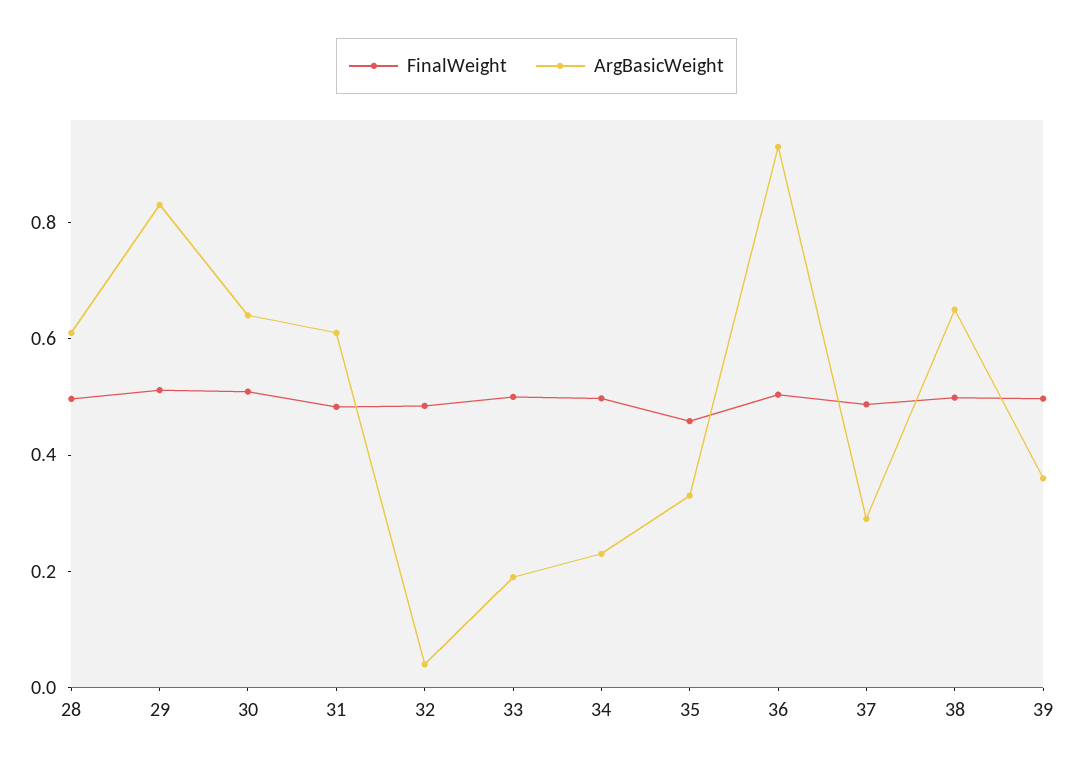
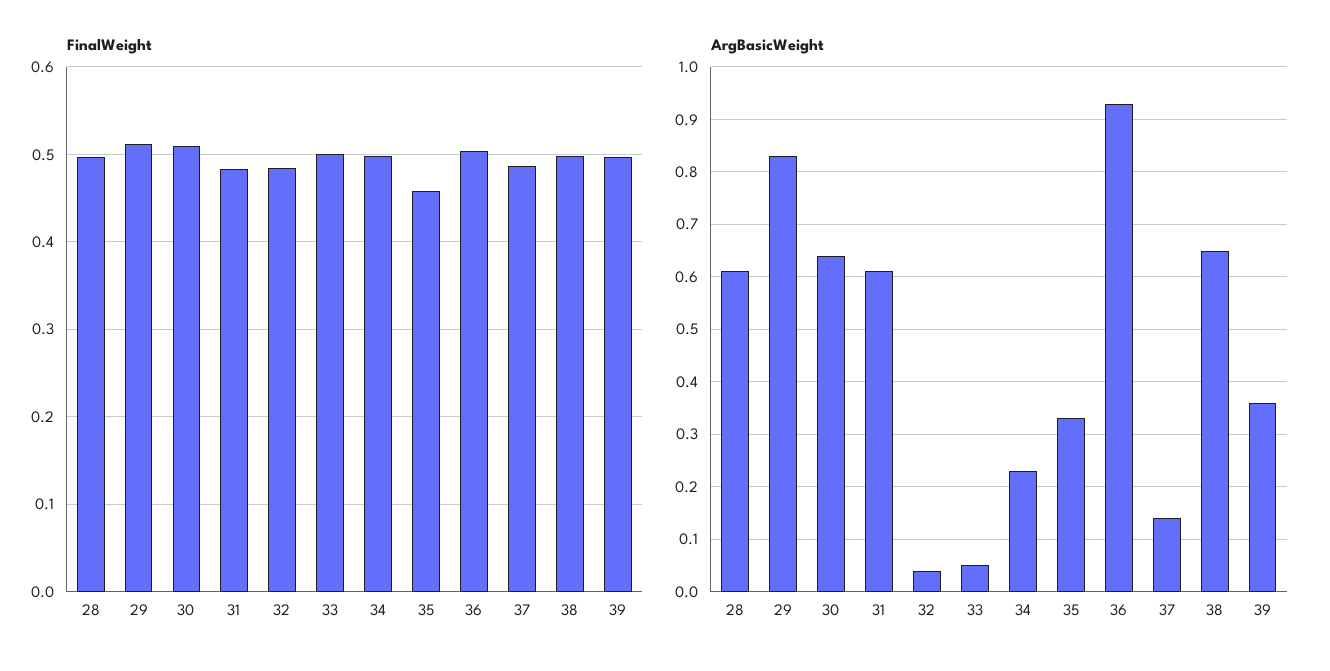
  {
    "FinalWeight": {
      "28": 0.5,
      "29": 0.51,
      "30": 0.51,
      "31": 0.48,
      "32": 0.48,
      "33": 0.5,
      "34": 0.5,
      "35": 0.46,
      "36": 0.5,
      "37": 0.49,
      "38": 0.5,
      "39": 0.5
    },
    "ArgBasicWeight": {
      "28": 0.6,
      "29": 0.85,
      "30": 0.65,
      "31": 0.6,
      "32": 0.05,
-     "33": 0.2,
+     "33": 0.05,
      "34": 0.25,
      "35": 0.35,
      "36": 0.95,
-     "37": 0.3,
+     "37": 0.15,
      "38": 0.65,
      "39": 0.35
    }
  }

